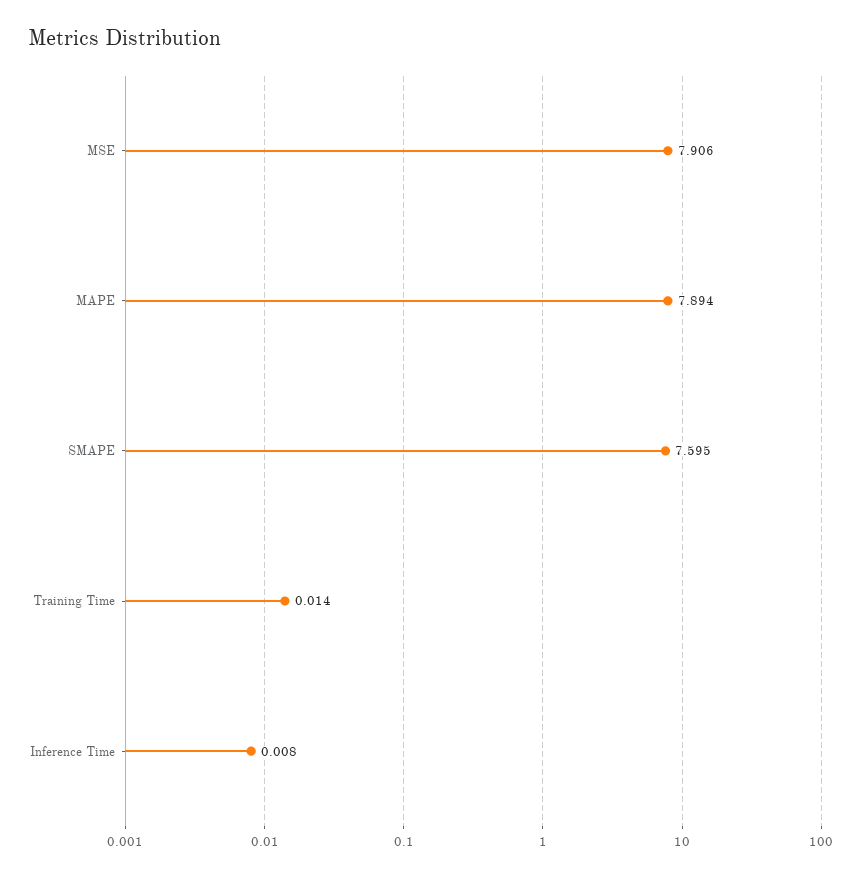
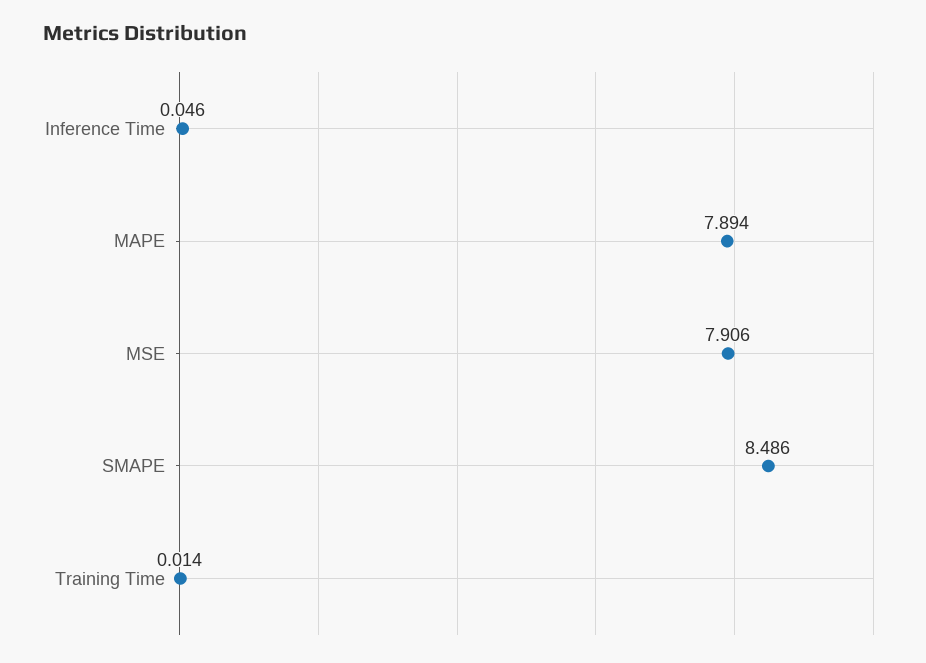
  {
    "MSE": 7.906,
    "MAPE": 7.894,
-   "SMAPE": 7.595,
+   "SMAPE": 8.486,
    "Training Time": 0.014,
-   "Inference Time": 0.008
+   "Inference Time": 0.046
  }

